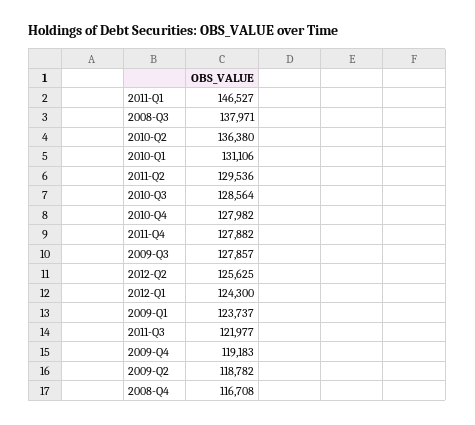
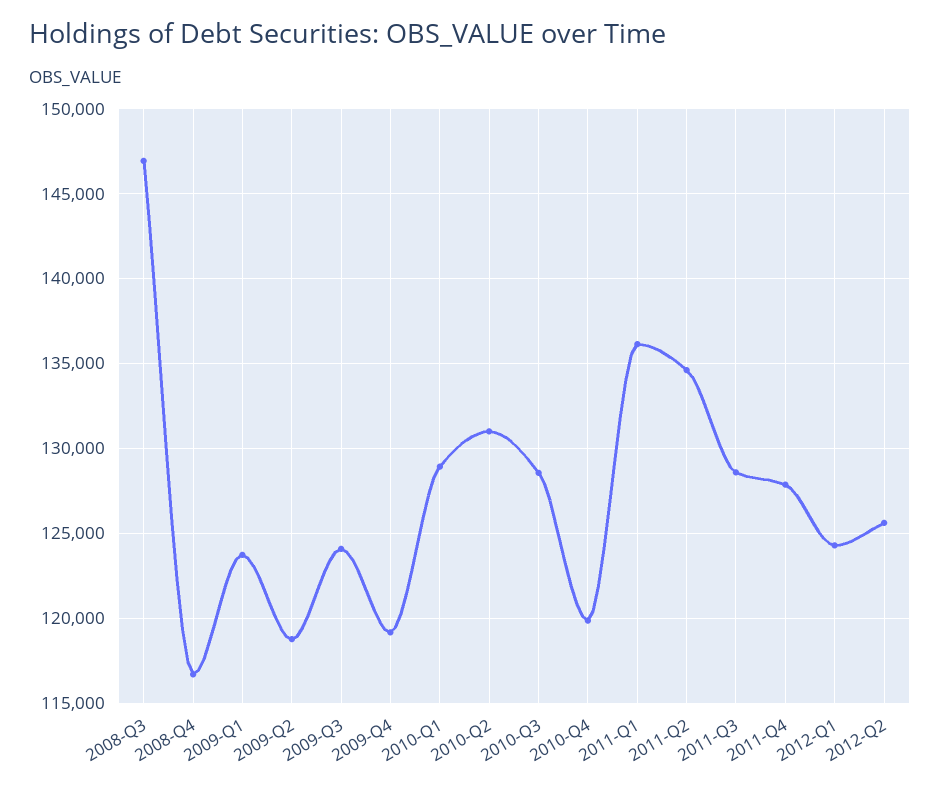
  {
-   "2011-Q1": 146527,
+   "2011-Q1": 136000,
-   "2008-Q3": 137971,
+   "2008-Q3": 147000,
-   "2010-Q2": 136380,
+   "2010-Q2": 131000,
-   "2010-Q1": 131106,
+   "2010-Q1": 129000,
-   "2011-Q2": 129536,
+   "2011-Q2": 134500,
    "2010-Q3": 128564,
-   "2010-Q4": 127982,
+   "2010-Q4": 120000,
    "2011-Q4": 127882,
-   "2009-Q3": 127857,
+   "2009-Q3": 124000,
    "2012-Q2": 125625,
    "2012-Q1": 124300,
    "2009-Q1": 123737,
-   "2011-Q3": 121977,
+   "2011-Q3": 128500,
    "2009-Q4": 119183,
    "2009-Q2": 118782,
    "2008-Q4": 116708
  }

